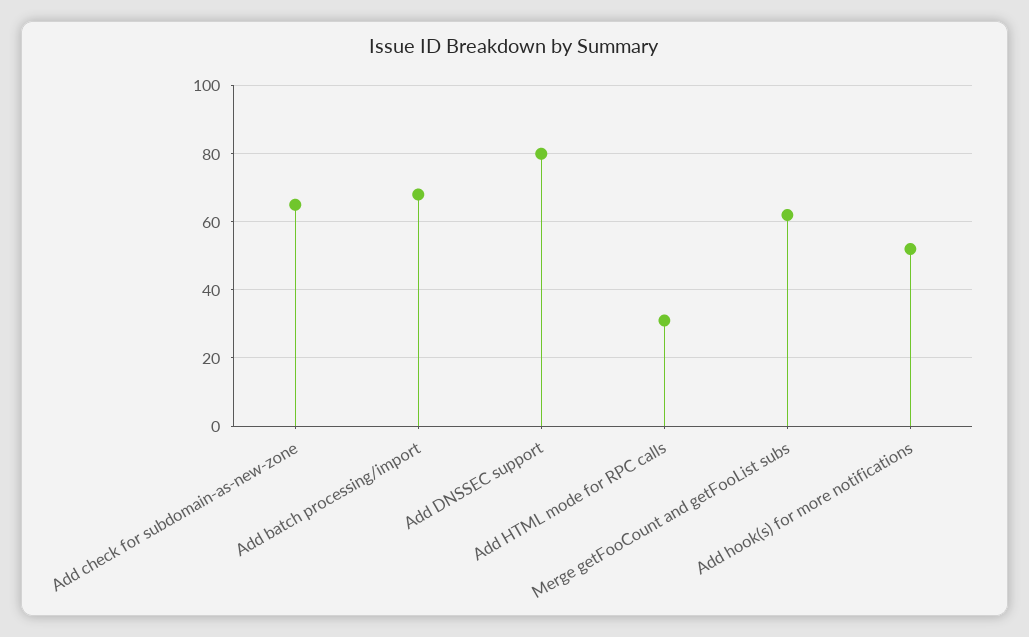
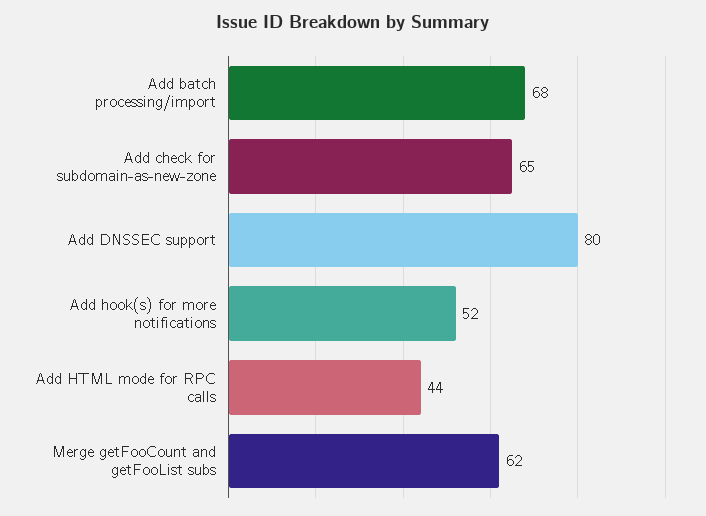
  {
    "Add check for subdomain-as-new-zone": 65,
    "Add batch processing/import": 68,
    "Add DNSSEC support": 80,
-   "Add HTML mode for RPC calls": 30,
+   "Add HTML mode for RPC calls": 44,
    "Merge getFooCount and getFooList subs": 62,
    "Add hook(s) for more notifications": 52
  }

